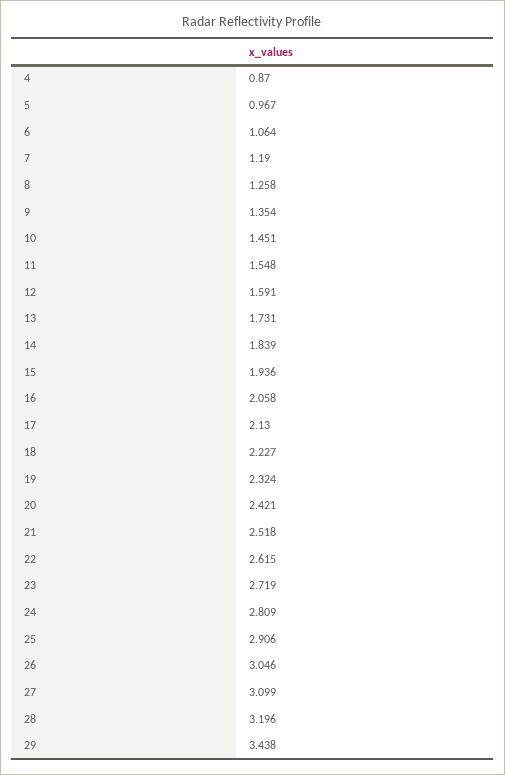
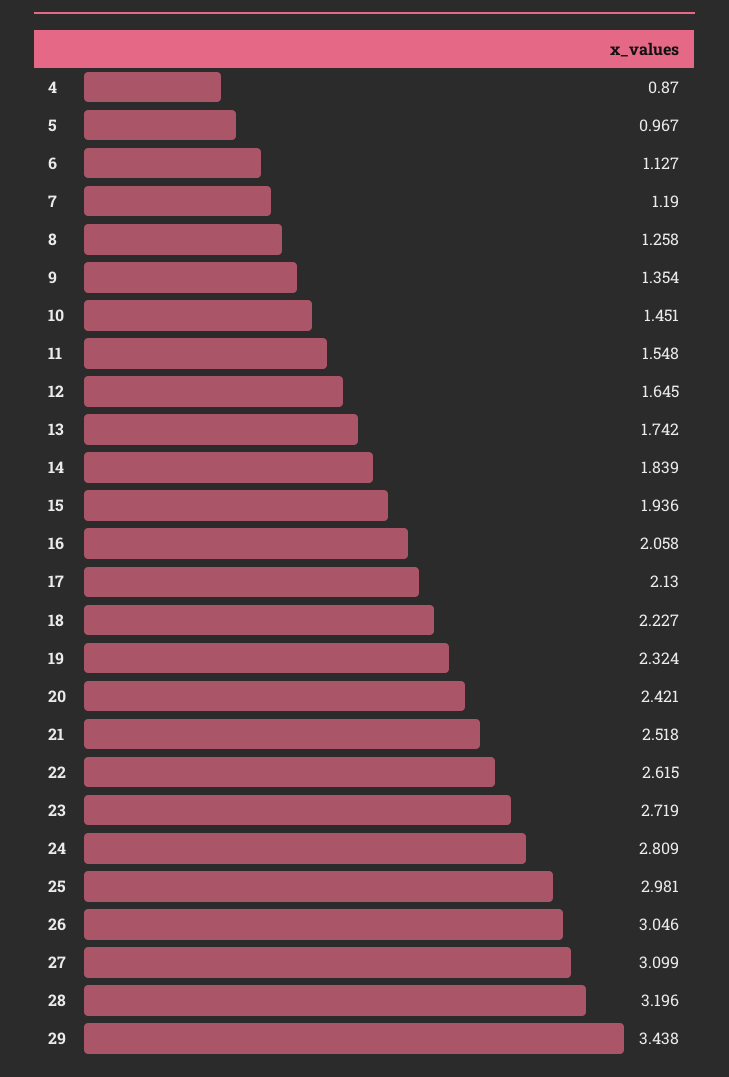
  {
    "4": 0.87,
    "5": 0.967,
-   "6": 1.064,
+   "6": 1.127,
    "7": 1.19,
    "8": 1.258,
    "9": 1.354,
    "10": 1.451,
    "11": 1.548,
-   "12": 1.591,
+   "12": 1.645,
-   "13": 1.731,
+   "13": 1.742,
    "14": 1.839,
    "15": 1.936,
    "16": 2.058,
    "17": 2.13,
    "18": 2.227,
    "19": 2.324,
    "20": 2.421,
    "21": 2.518,
    "22": 2.615,
    "23": 2.719,
    "24": 2.809,
-   "25": 2.906,
+   "25": 2.981,
    "26": 3.046,
    "27": 3.099,
    "28": 3.196,
    "29": 3.438
  }

